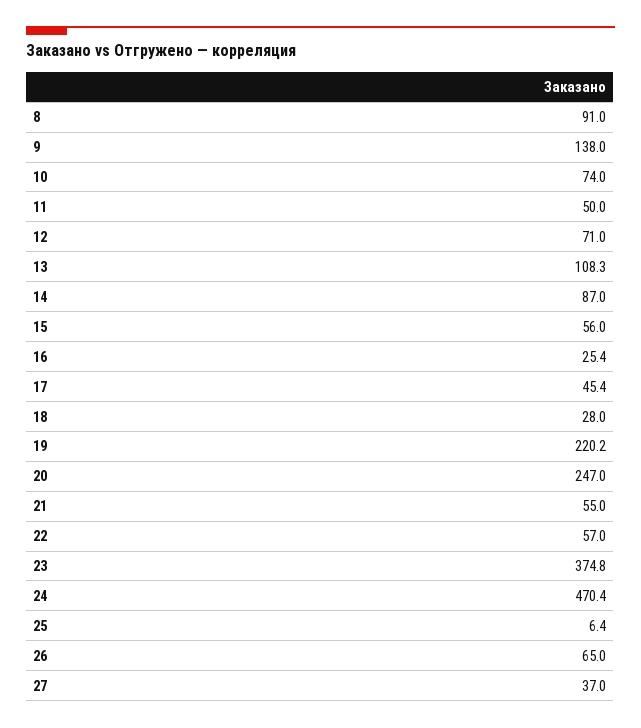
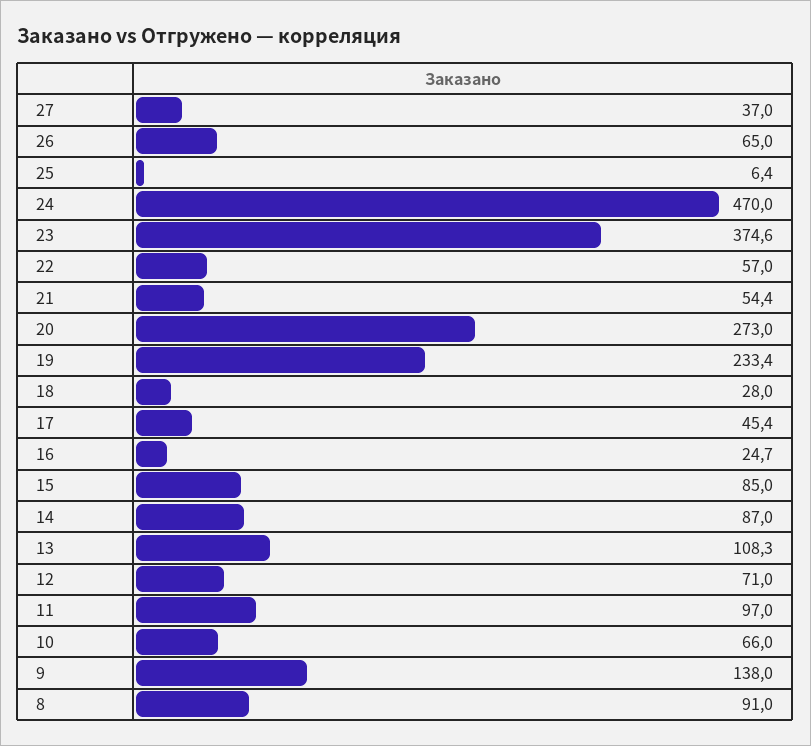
  {
    "8": 91,
    "9": 138,
-   "10": 74,
+   "10": 66,
-   "11": 50,
+   "11": 97,
    "12": 71,
    "13": 108.3,
    "14": 87,
-   "15": 56,
+   "15": 85,
-   "16": 25.4,
+   "16": 24.7,
    "17": 45.4,
    "18": 28,
-   "19": 220.2,
+   "19": 233.4,
-   "20": 247,
+   "20": 273,
-   "21": 55,
+   "21": 54.4,
    "22": 57,
-   "23": 374.8,
+   "23": 374.6,
-   "24": 470.4,
+   "24": 470,
    "25": 6.4,
    "26": 65,
    "27": 37
  }

